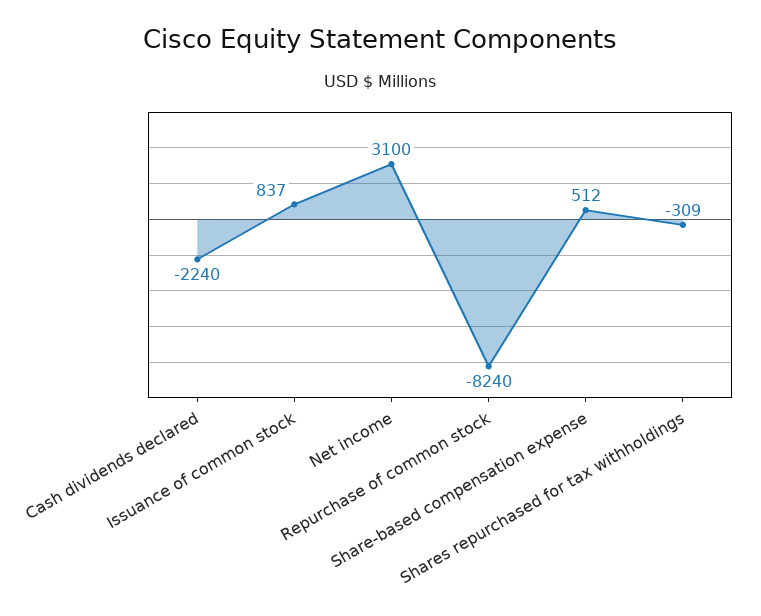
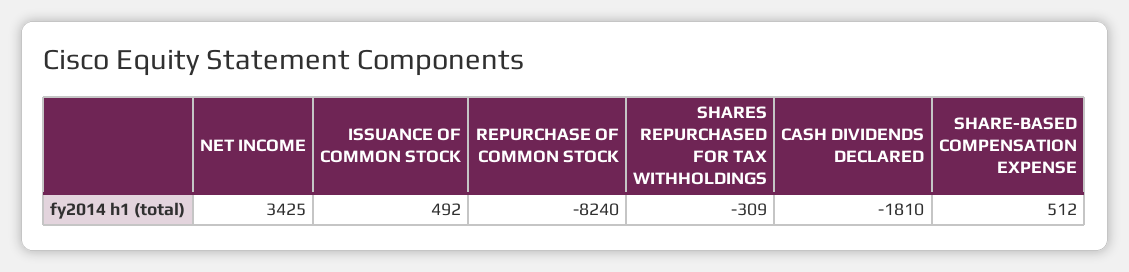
  {
-   "Cash dividends declared": -2240,
+   "Cash dividends declared": -1810,
-   "Issuance of common stock": 837,
+   "Issuance of common stock": 492,
-   "Net income": 3100,
+   "Net income": 3425,
    "Repurchase of common stock": -8240,
    "Share-based compensation expense": 512,
    "Shares repurchased for tax withholdings": -309
  }

